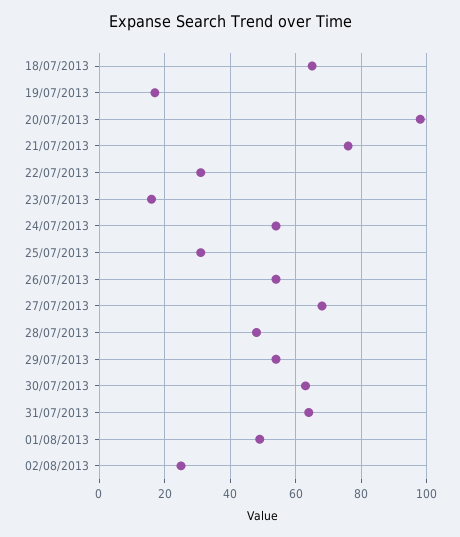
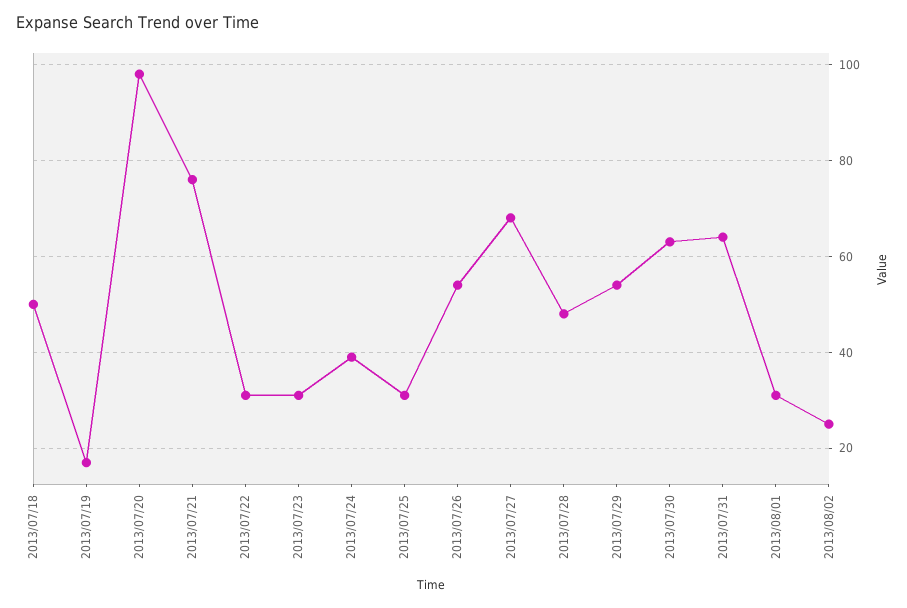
  {
-   "18/07/2013": 65,
+   "18/07/2013": 50,
    "19/07/2013": 15,
    "20/07/2013": 100,
    "21/07/2013": 75,
    "22/07/2013": 30,
-   "23/07/2013": 15,
+   "23/07/2013": 30,
-   "24/07/2013": 55,
+   "24/07/2013": 40,
    "25/07/2013": 30,
    "26/07/2013": 55,
    "27/07/2013": 70,
    "28/07/2013": 50,
    "29/07/2013": 55,
    "30/07/2013": 65,
    "31/07/2013": 65,
-   "01/08/2013": 50,
+   "01/08/2013": 30,
    "02/08/2013": 25
  }

